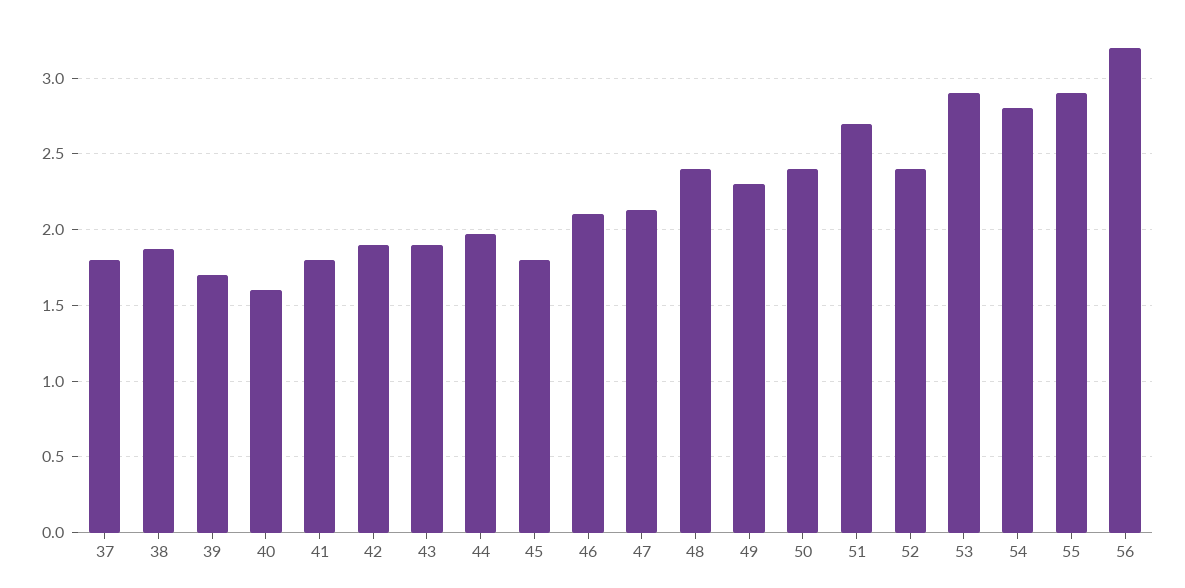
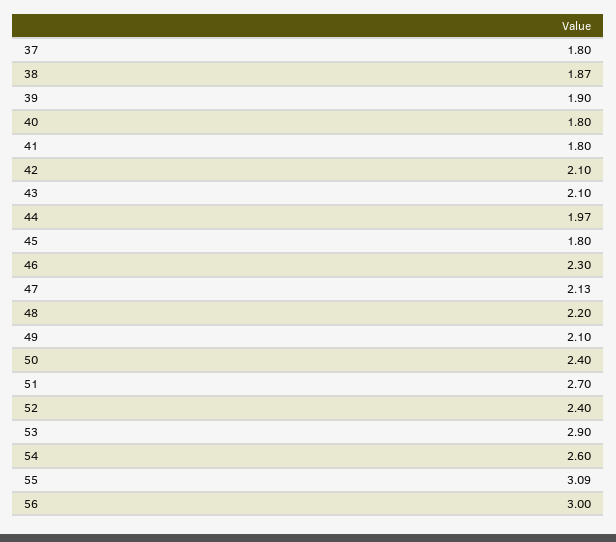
  {
    "37": 1.8,
    "38": 1.87,
-   "39": 1.7,
+   "39": 1.9,
-   "40": 1.6,
+   "40": 1.8,
    "41": 1.8,
-   "42": 1.9,
+   "42": 2.1,
-   "43": 1.9,
+   "43": 2.1,
    "44": 1.97,
    "45": 1.8,
-   "46": 2.1,
+   "46": 2.3,
    "47": 2.13,
-   "48": 2.4,
+   "48": 2.2,
-   "49": 2.3,
+   "49": 2.1,
    "50": 2.4,
    "51": 2.7,
    "52": 2.4,
    "53": 2.9,
-   "54": 2.8,
+   "54": 2.6,
-   "55": 2.9,
+   "55": 3.09,
-   "56": 3.2
+   "56": 3
  }

